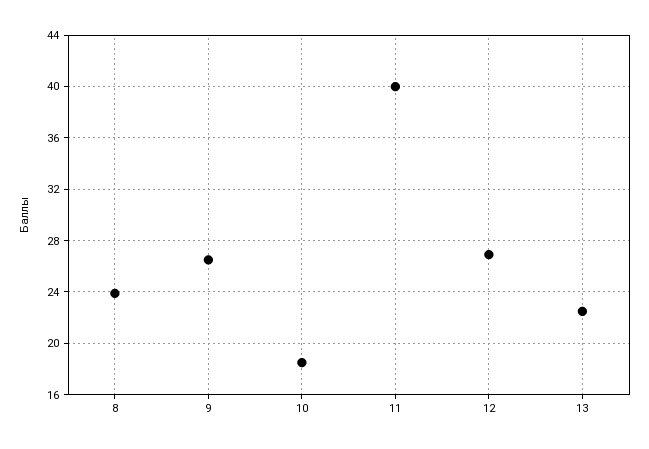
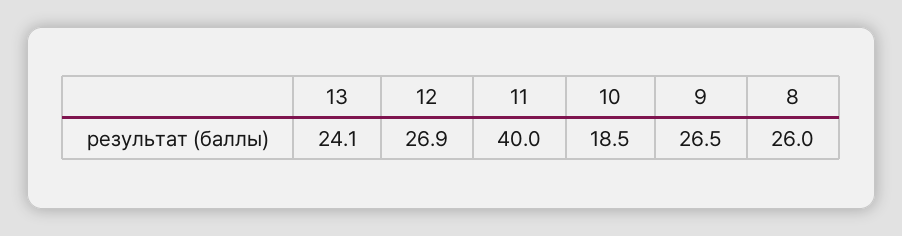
  {
-   "8": 24,
+   "8": 26,
    "9": 26.5,
    "10": 18.5,
    "11": 40,
    "12": 26.9,
-   "13": 22.5
+   "13": 24.1
  }

